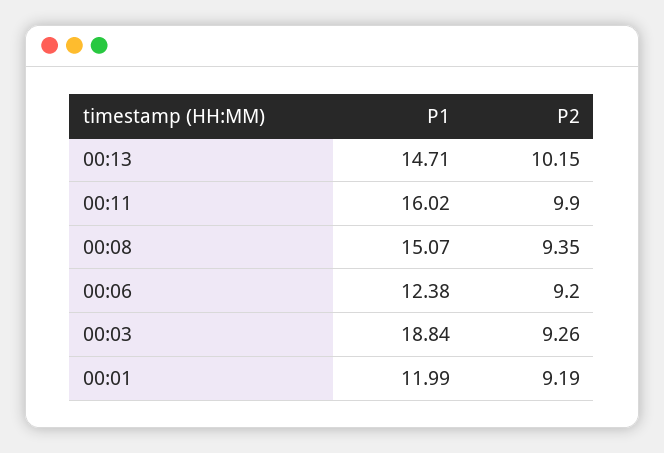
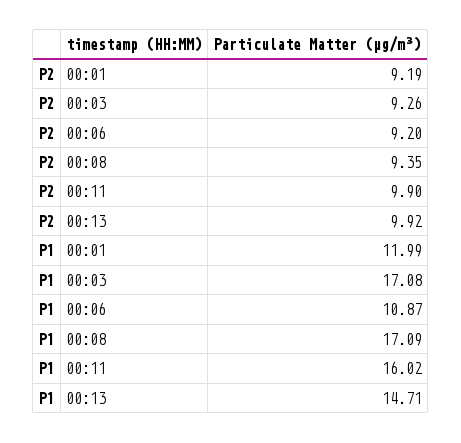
  {
    "P1": {
      "00:13": 14.71,
      "00:11": 16.02,
-     "00:08": 15.07,
+     "00:08": 17.09,
-     "00:06": 12.38,
+     "00:06": 10.87,
-     "00:03": 18.84,
+     "00:03": 17.08,
      "00:01": 11.99
    },
    "P2": {
-     "00:13": 10.15,
+     "00:13": 9.92,
      "00:11": 9.9,
      "00:08": 9.35,
      "00:06": 9.2,
      "00:03": 9.26,
      "00:01": 9.19
    }
  }

